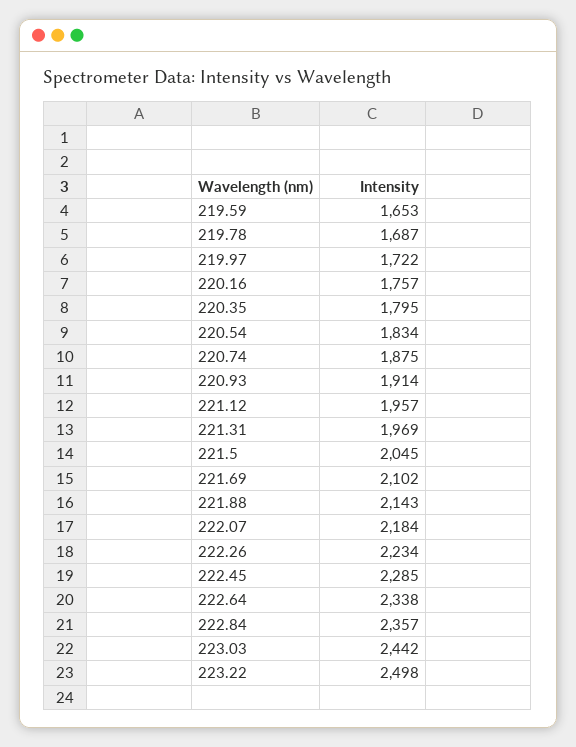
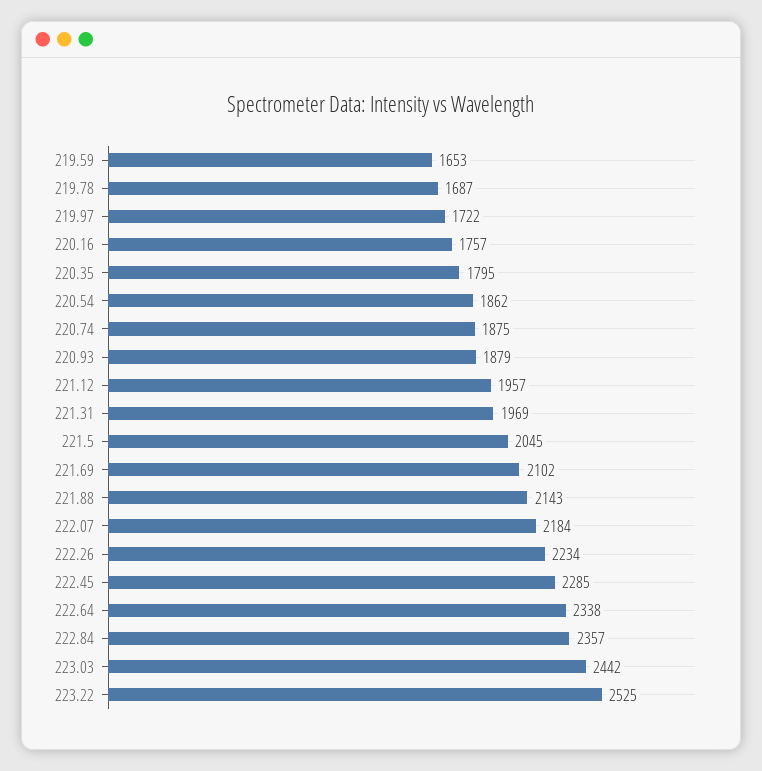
  {
    "219.59": 1653,
    "219.78": 1687,
    "219.97": 1722,
    "220.16": 1757,
    "220.35": 1795,
-   "220.54": 1834,
+   "220.54": 1862,
    "220.74": 1875,
-   "220.93": 1914,
+   "220.93": 1879,
    "221.12": 1957,
    "221.31": 1969,
    "221.5": 2045,
    "221.69": 2102,
    "221.88": 2143,
    "222.07": 2184,
    "222.26": 2234,
    "222.45": 2285,
    "222.64": 2338,
    "222.84": 2357,
    "223.03": 2442,
-   "223.22": 2498
+   "223.22": 2525
  }

